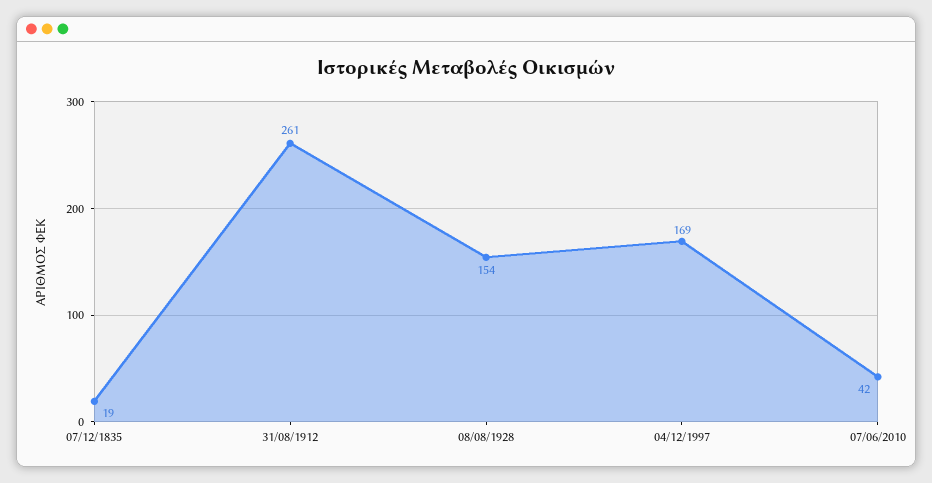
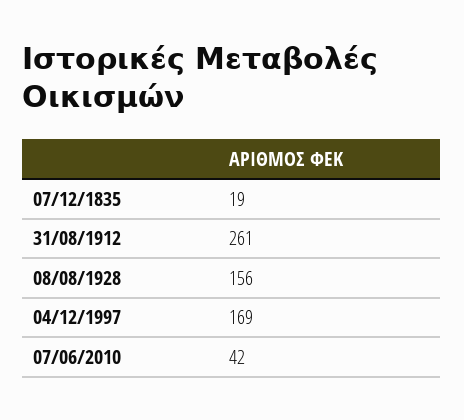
  {
    "07/12/1835": 19,
    "31/08/1912": 261,
-   "08/08/1928": 154,
+   "08/08/1928": 156,
    "04/12/1997": 169,
    "07/06/2010": 42
  }

